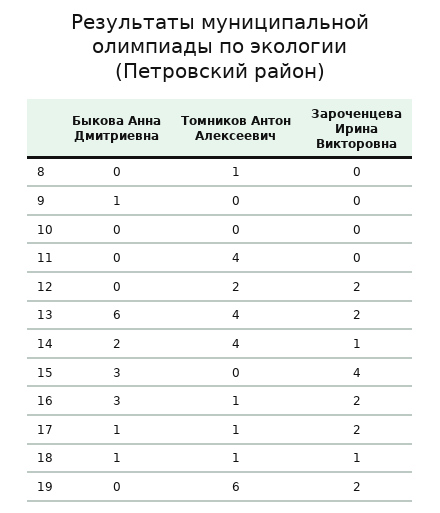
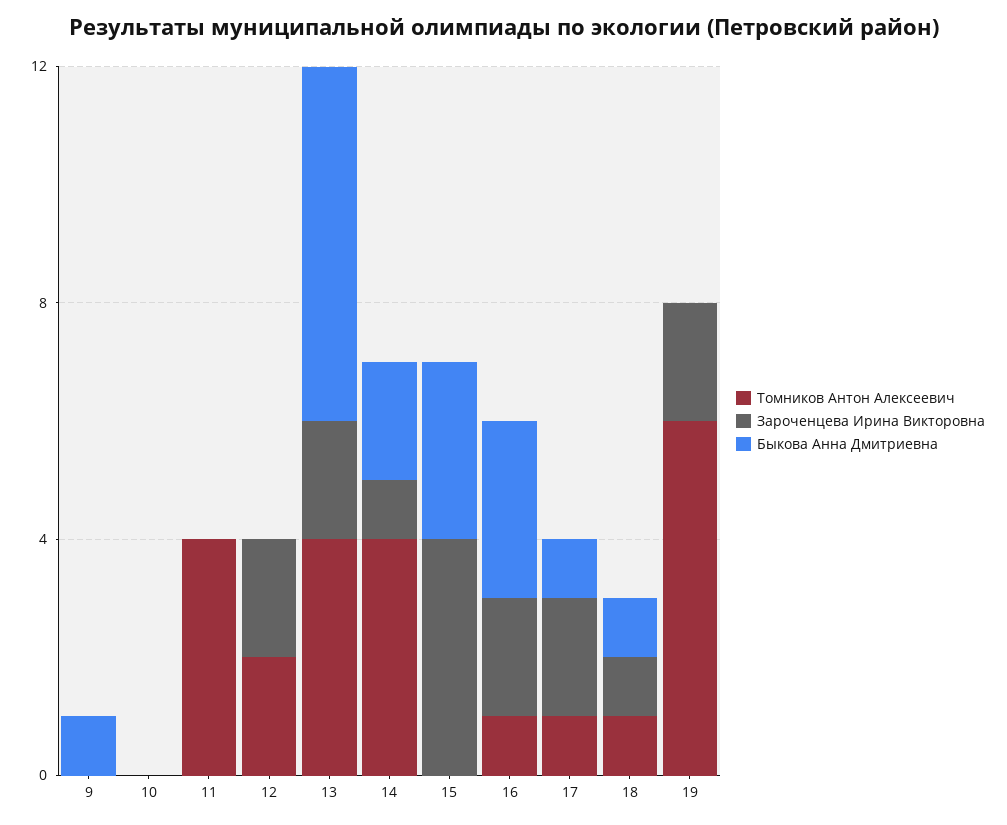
  {
    "Быкова Анна Дмитриевна": {
-     "8": 0,
      "9": 1,
      "10": 0,
      "11": 0,
      "12": 0,
      "13": 6,
      "14": 2,
      "15": 3,
      "16": 3,
      "17": 1,
      "18": 1,
      "19": 0
    },
    "Томников Антон Алексеевич": {
-     "8": 1,
      "9": 0,
      "10": 0,
      "11": 4,
      "12": 2,
      "13": 4,
      "14": 4,
      "15": 0,
      "16": 1,
      "17": 1,
      "18": 1,
      "19": 6
    },
    "Зароченцева Ирина Викторовна": {
-     "8": 0,
      "9": 0,
      "10": 0,
      "11": 0,
      "12": 2,
      "13": 2,
      "14": 1,
      "15": 4,
      "16": 2,
      "17": 2,
      "18": 1,
      "19": 2
    }
  }

